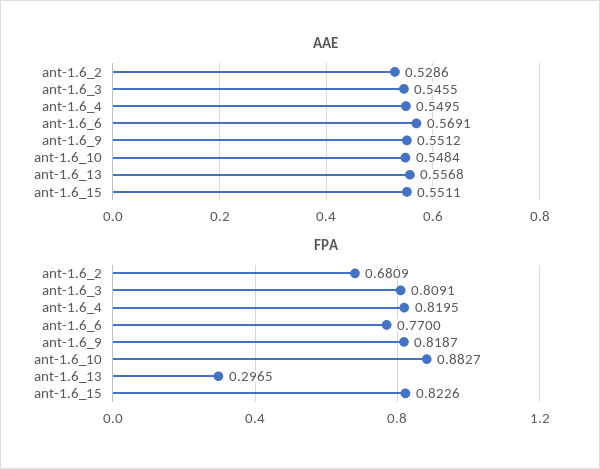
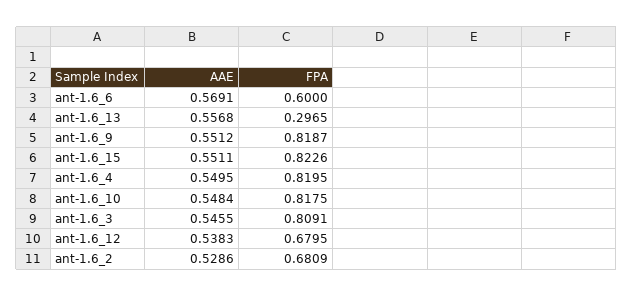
  {
    "AAE": {
      "ant-1.6_2": 0.5286,
      "ant-1.6_3": 0.5455,
      "ant-1.6_4": 0.5495,
      "ant-1.6_6": 0.5691,
      "ant-1.6_9": 0.5512,
      "ant-1.6_10": 0.5484,
      "ant-1.6_13": 0.5568,
-     "ant-1.6_15": 0.5511
+     "ant-1.6_15": 0.5511,
+     "ant-1.6_12": 0.5383
    },
    "FPA": {
      "ant-1.6_2": 0.6809,
      "ant-1.6_3": 0.8091,
      "ant-1.6_4": 0.8195,
-     "ant-1.6_6": 0.77,
+     "ant-1.6_6": 0.6,
      "ant-1.6_9": 0.8187,
-     "ant-1.6_10": 0.8827,
+     "ant-1.6_10": 0.8175,
      "ant-1.6_13": 0.2965,
-     "ant-1.6_15": 0.8226
+     "ant-1.6_15": 0.8226,
+     "ant-1.6_12": 0.6795
    }
  }

